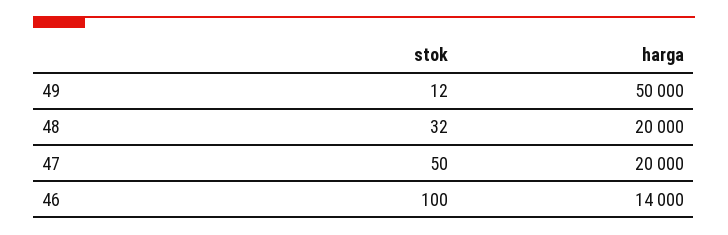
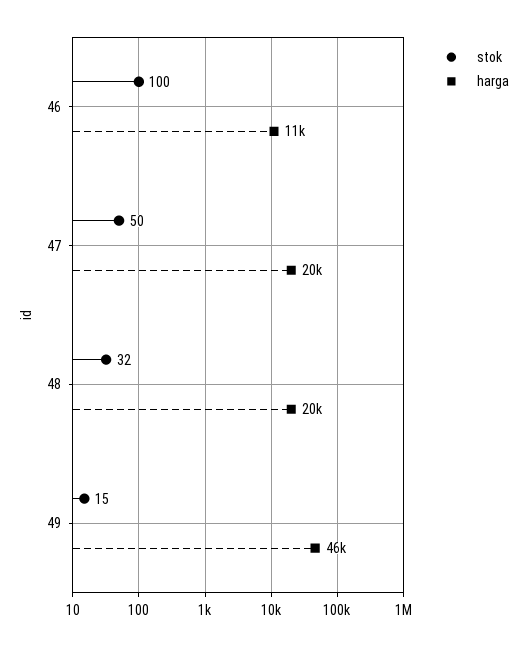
  {
    "stok": {
-     "49": 12,
+     "49": 15,
      "48": 32,
      "47": 50,
      "46": 100
    },
    "harga": {
-     "49": 50000,
+     "49": 46000,
      "48": 20000,
      "47": 20000,
-     "46": 14000
+     "46": 11000
    }
  }

